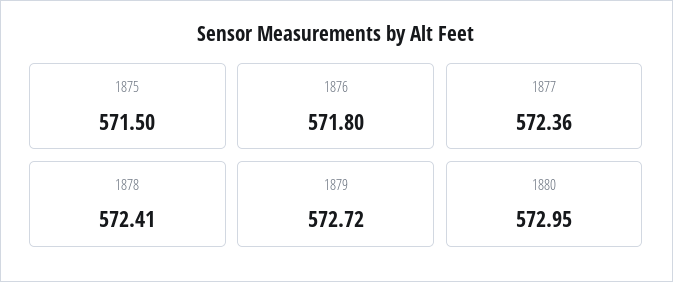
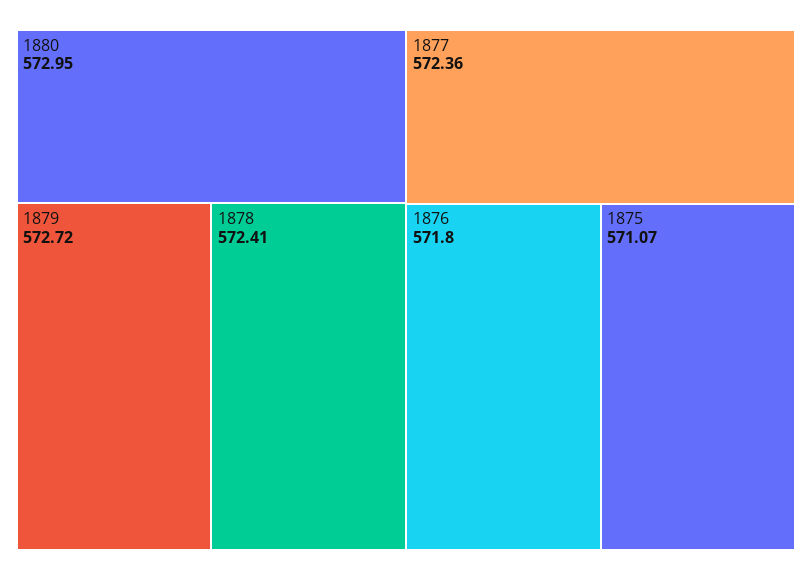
  {
-   "1875": 571.5,
+   "1875": 571.07,
    "1876": 571.8,
    "1877": 572.36,
    "1878": 572.41,
    "1879": 572.72,
    "1880": 572.95
  }

